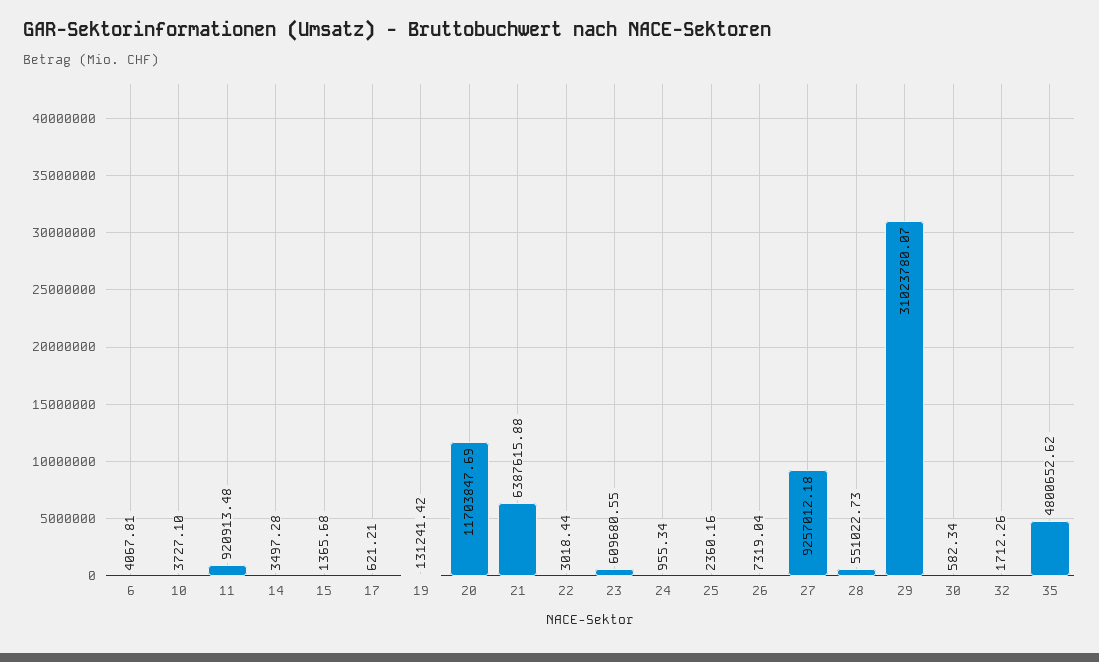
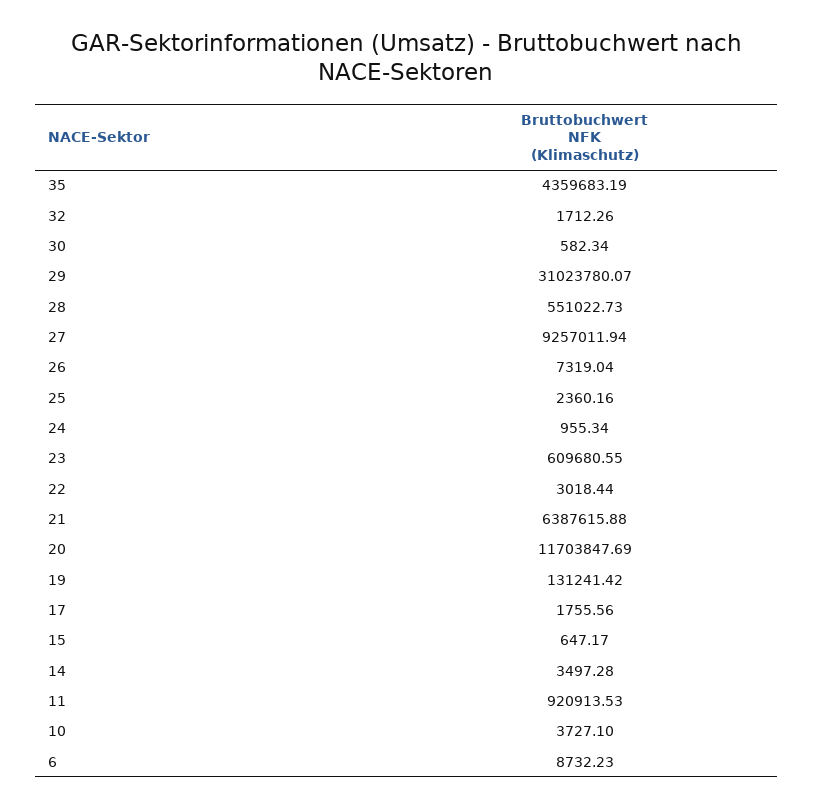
  {
-   "6": 4067.81,
+   "6": 8732.23,
    "10": 3727.1,
-   "11": 920913.48,
+   "11": 920913.53,
    "14": 3497.28,
-   "15": 1365.68,
+   "15": 647.17,
-   "17": 621.21,
+   "17": 1755.56,
    "19": 131241.42,
    "20": 11703847.69,
    "21": 6387615.88,
    "22": 3018.44,
    "23": 609680.55,
    "24": 955.34,
    "25": 2360.16,
    "26": 7319.04,
-   "27": 9257012.18,
+   "27": 9257011.94,
    "28": 551022.73,
    "29": 31023780.07,
    "30": 582.34,
    "32": 1712.26,
-   "35": 4800652.62
+   "35": 4359683.19
  }

